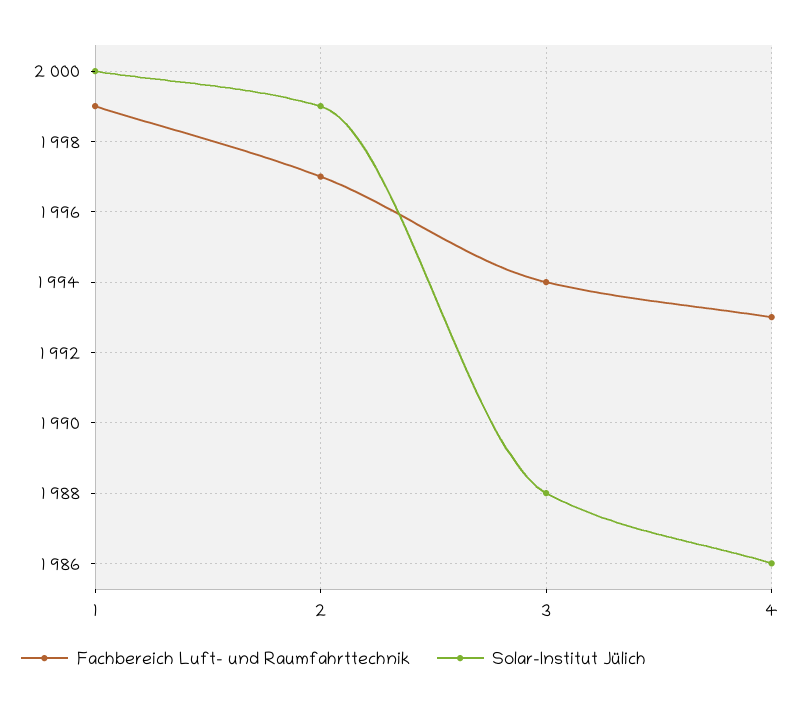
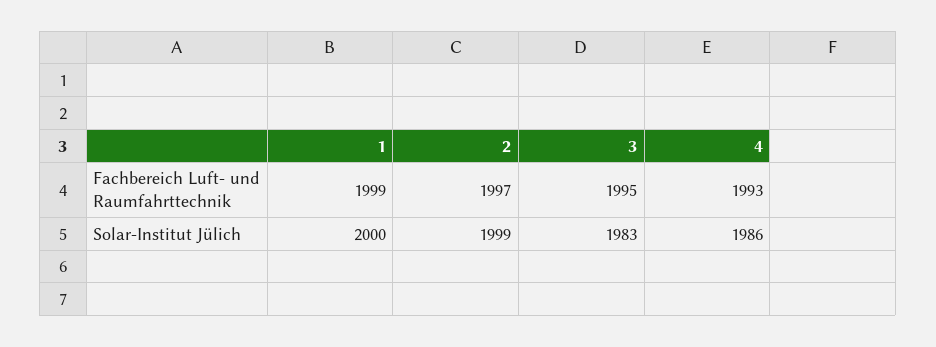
  {
    "Fachbereich Luft- und Raumfahrttechnik": {
      "1": 1999,
      "2": 1997,
-     "3": 1994,
+     "3": 1995,
      "4": 1993
    },
    "Solar-Institut Jülich": {
      "1": 2000,
      "2": 1999,
-     "3": 1988,
+     "3": 1983,
      "4": 1986
    }
  }

